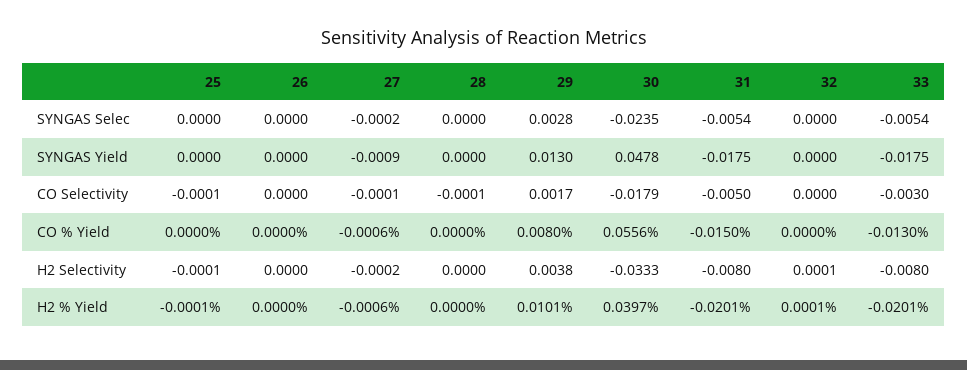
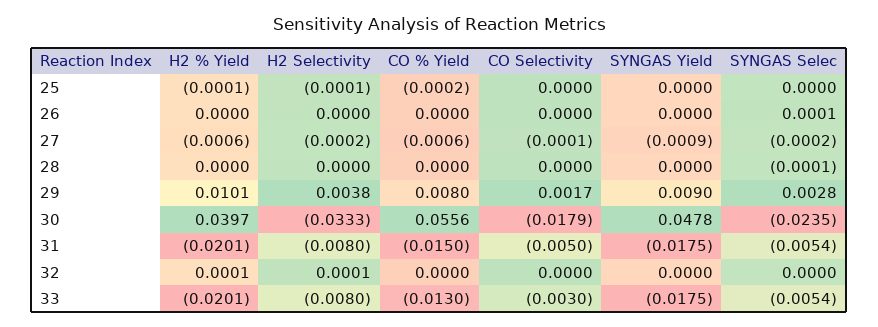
  {
    "25": {
      "SYNGAS Selec": 0,
      "SYNGAS Yield": 0,
-     "CO Selectivity": -0.0001,
+     "CO Selectivity": 0,
-     "CO % Yield": 0,
+     "CO % Yield": -0.0002,
      "H2 Selectivity": -0.0001,
      "H2 % Yield": -0.0001
    },
    "26": {
-     "SYNGAS Selec": 0,
+     "SYNGAS Selec": 0.0001,
      "SYNGAS Yield": 0,
      "CO Selectivity": 0,
      "CO % Yield": 0,
      "H2 Selectivity": 0,
      "H2 % Yield": 0
    },
    "27": {
      "SYNGAS Selec": -0.0002,
      "SYNGAS Yield": -0.0009,
      "CO Selectivity": -0.0001,
      "CO % Yield": -0.0006,
      "H2 Selectivity": -0.0002,
      "H2 % Yield": -0.0006
    },
    "28": {
-     "SYNGAS Selec": 0,
+     "SYNGAS Selec": -0.0001,
      "SYNGAS Yield": 0,
-     "CO Selectivity": -0.0001,
+     "CO Selectivity": 0,
      "CO % Yield": 0,
      "H2 Selectivity": 0,
      "H2 % Yield": 0
    },
    "29": {
      "SYNGAS Selec": 0.0028,
-     "SYNGAS Yield": 0.013,
+     "SYNGAS Yield": 0.009,
      "CO Selectivity": 0.0017,
      "CO % Yield": 0.008,
      "H2 Selectivity": 0.0038,
      "H2 % Yield": 0.0101
    },
    "30": {
      "SYNGAS Selec": -0.0235,
      "SYNGAS Yield": 0.0478,
      "CO Selectivity": -0.0179,
      "CO % Yield": 0.0556,
      "H2 Selectivity": -0.0333,
      "H2 % Yield": 0.0397
    },
    "31": {
      "SYNGAS Selec": -0.0054,
      "SYNGAS Yield": -0.0175,
      "CO Selectivity": -0.005,
      "CO % Yield": -0.015,
      "H2 Selectivity": -0.008,
      "H2 % Yield": -0.0201
    },
    "32": {
      "SYNGAS Selec": 0,
      "SYNGAS Yield": 0,
      "CO Selectivity": 0,
      "CO % Yield": 0,
      "H2 Selectivity": 0.0001,
      "H2 % Yield": 0.0001
    },
    "33": {
      "SYNGAS Selec": -0.0054,
      "SYNGAS Yield": -0.0175,
      "CO Selectivity": -0.003,
      "CO % Yield": -0.013,
      "H2 Selectivity": -0.008,
      "H2 % Yield": -0.0201
    }
  }

